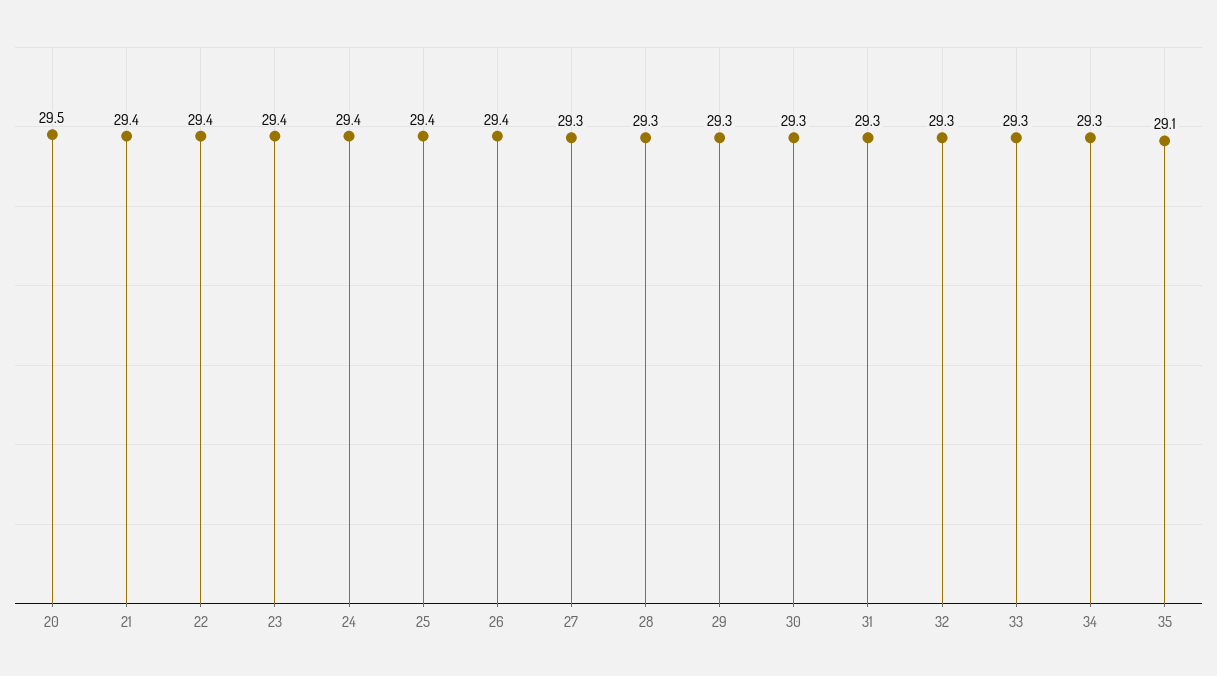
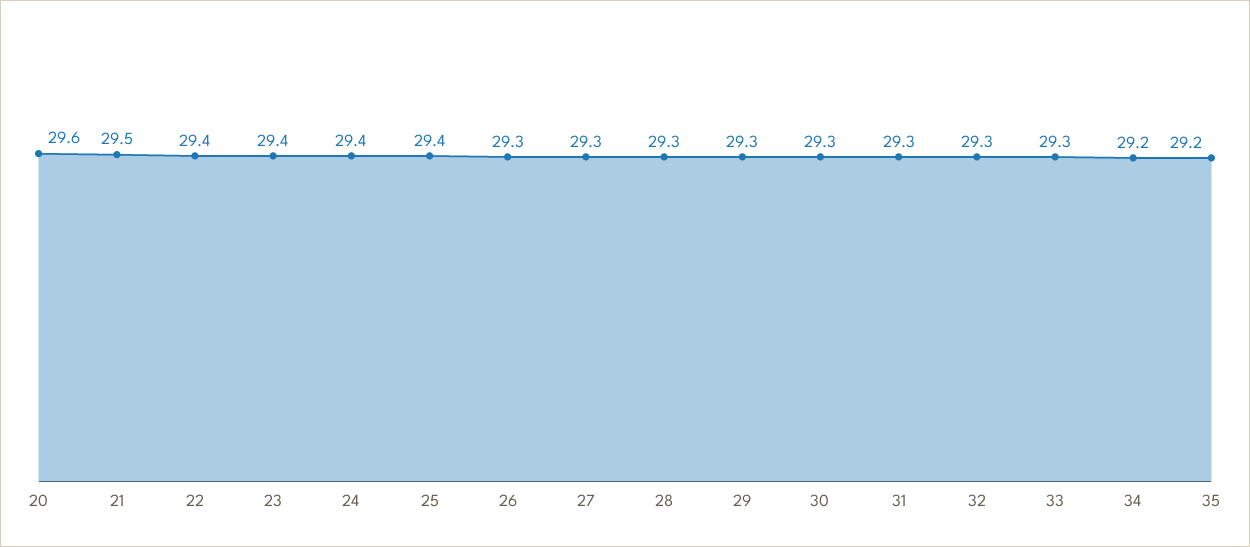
  {
-   "20": 29.5,
+   "20": 29.6,
-   "21": 29.4,
+   "21": 29.5,
    "22": 29.4,
    "23": 29.4,
    "24": 29.4,
    "25": 29.4,
-   "26": 29.4,
+   "26": 29.3,
    "27": 29.3,
    "28": 29.3,
    "29": 29.3,
    "30": 29.3,
    "31": 29.3,
    "32": 29.3,
    "33": 29.3,
-   "34": 29.3,
+   "34": 29.2,
-   "35": 29.1
+   "35": 29.2
  }

